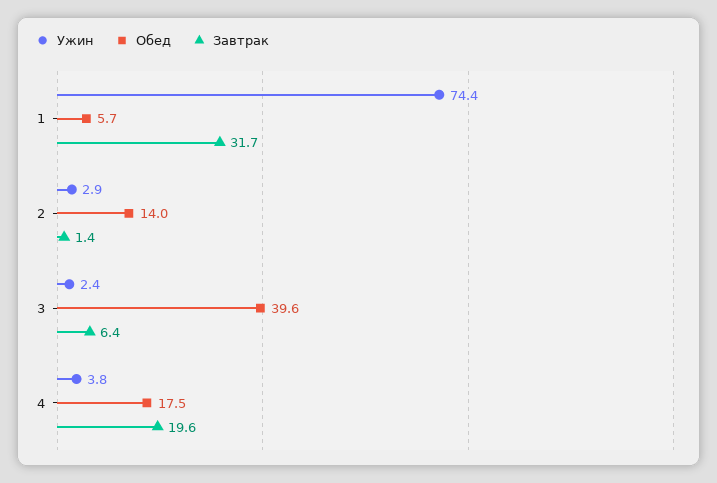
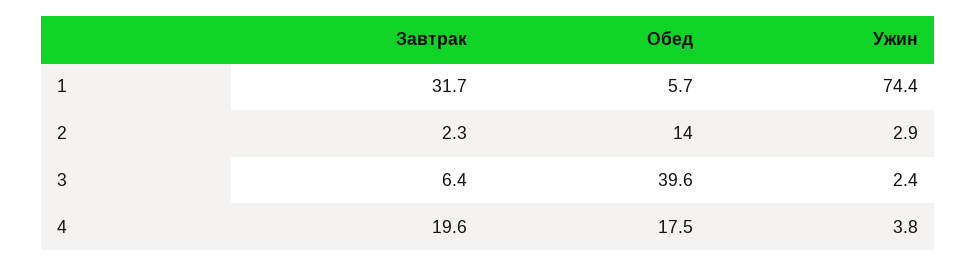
  {
    "Ужин": {
      "1": 74.4,
      "2": 2.9,
      "3": 2.4,
      "4": 3.8
    },
    "Обед": {
      "1": 5.7,
      "2": 14,
      "3": 39.6,
      "4": 17.5
    },
    "Завтрак": {
      "1": 31.7,
-     "2": 1.4,
+     "2": 2.3,
      "3": 6.4,
      "4": 19.6
    }
  }

